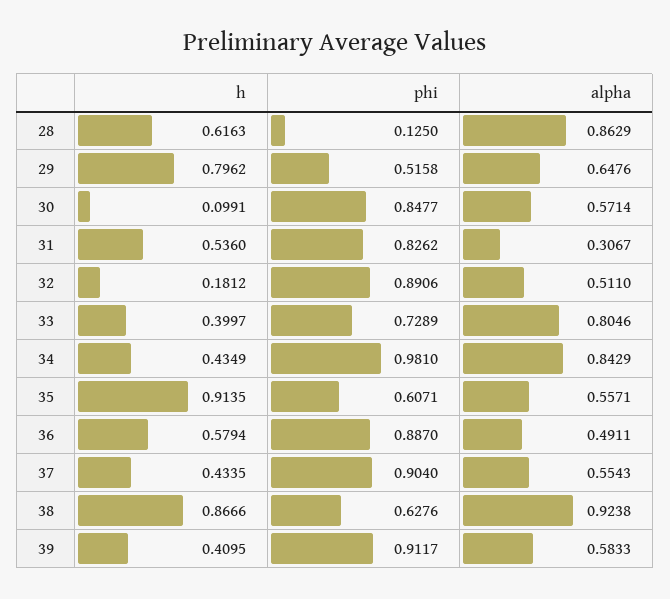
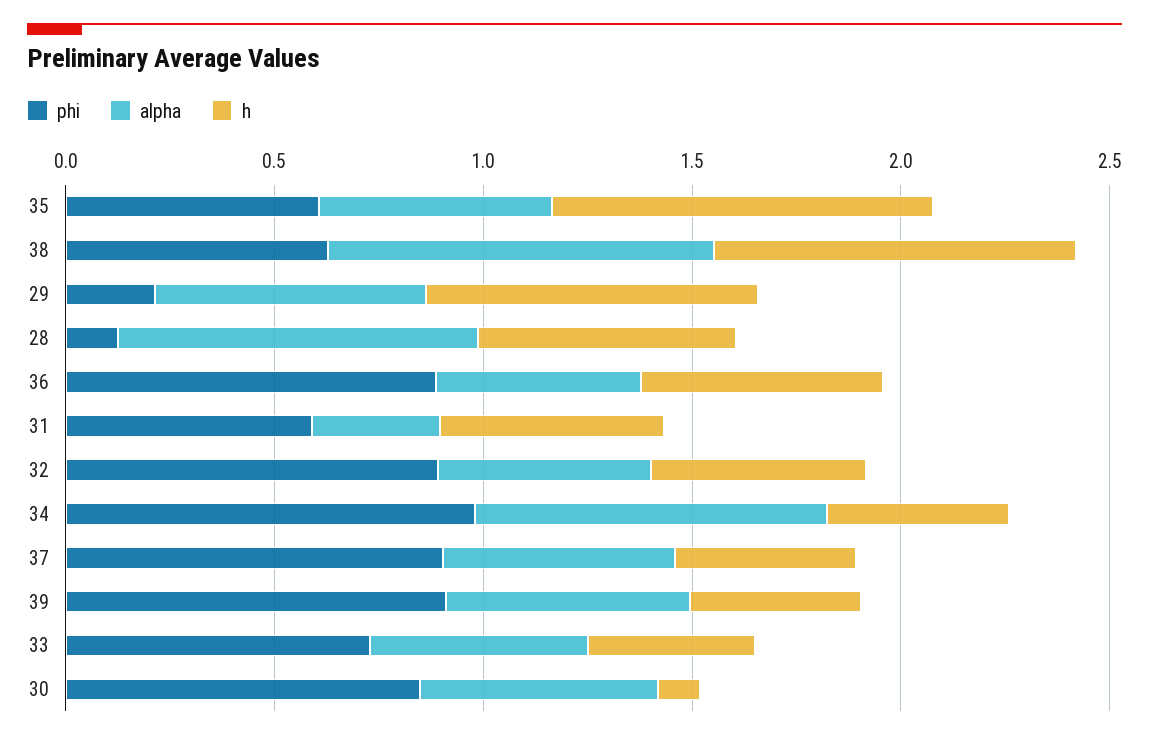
  {
    "h": {
      "28": 0.6163,
      "29": 0.7962,
      "30": 0.0991,
      "31": 0.536,
-     "32": 0.1812,
+     "32": 0.5,
      "33": 0.3997,
      "34": 0.4349,
      "35": 0.9135,
      "36": 0.5794,
      "37": 0.4335,
      "38": 0.8666,
      "39": 0.4095
    },
    "phi": {
      "28": 0.125,
-     "29": 0.5158,
+     "29": 0.2,
      "30": 0.8477,
-     "31": 0.8262,
+     "31": 0.6,
      "32": 0.8906,
      "33": 0.7289,
      "34": 0.981,
      "35": 0.6071,
      "36": 0.887,
      "37": 0.904,
      "38": 0.6276,
      "39": 0.9117
    },
    "alpha": {
      "28": 0.8629,
      "29": 0.6476,
      "30": 0.5714,
      "31": 0.3067,
      "32": 0.511,
-     "33": 0.8046,
+     "33": 0.5,
      "34": 0.8429,
      "35": 0.5571,
      "36": 0.4911,
      "37": 0.5543,
      "38": 0.9238,
      "39": 0.5833
    }
  }

